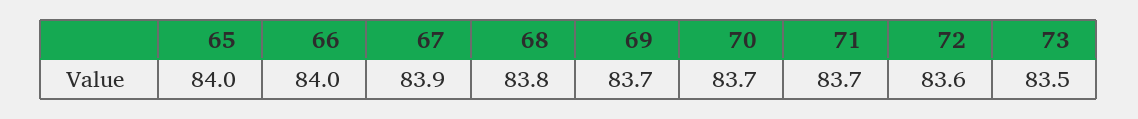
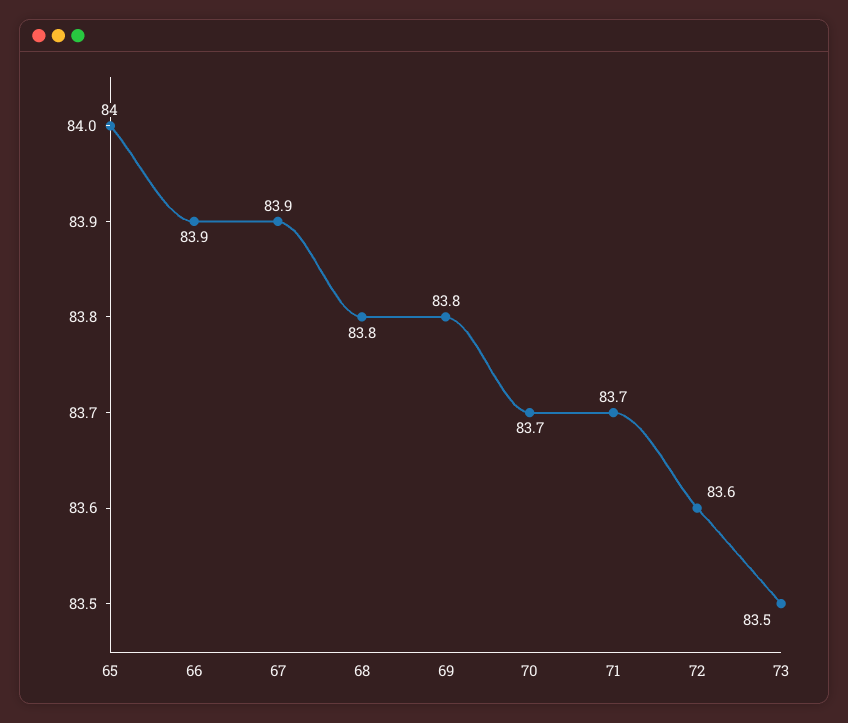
  {
    "65": 84,
-   "66": 84,
+   "66": 83.9,
    "67": 83.9,
    "68": 83.8,
-   "69": 83.7,
+   "69": 83.8,
    "70": 83.7,
    "71": 83.7,
    "72": 83.6,
    "73": 83.5
  }

